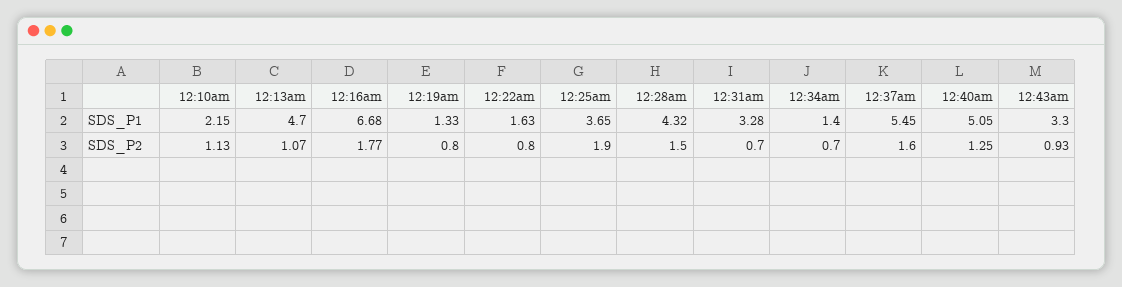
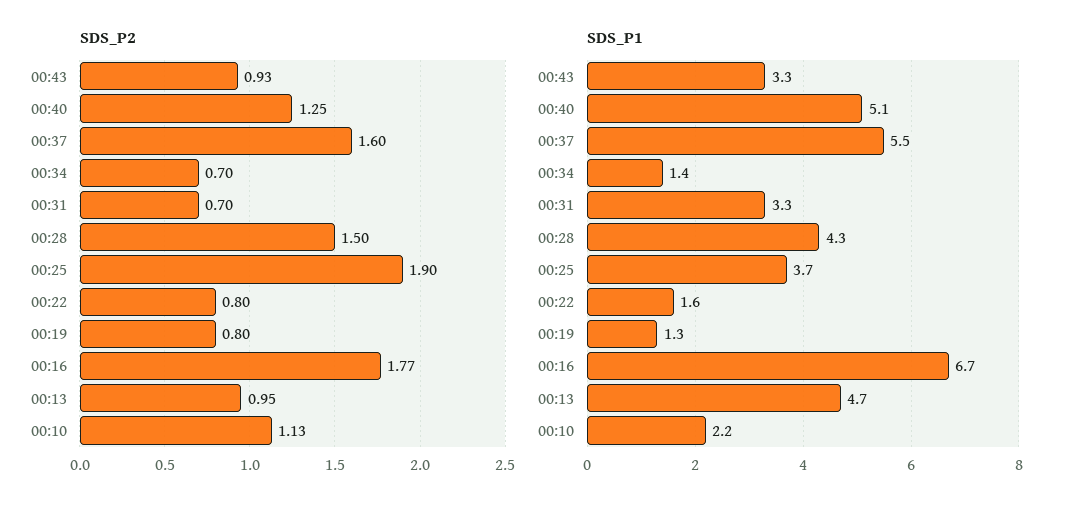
  {
    "SDS_P1": {
      "12:10am": 2.15,
      "12:13am": 4.7,
      "12:16am": 6.68,
      "12:19am": 1.33,
      "12:22am": 1.63,
      "12:25am": 3.65,
      "12:28am": 4.32,
      "12:31am": 3.28,
      "12:34am": 1.4,
      "12:37am": 5.45,
      "12:40am": 5.05,
      "12:43am": 3.3
    },
    "SDS_P2": {
      "12:10am": 1.13,
-     "12:13am": 1.07,
+     "12:13am": 0.95,
      "12:16am": 1.77,
      "12:19am": 0.8,
      "12:22am": 0.8,
      "12:25am": 1.9,
      "12:28am": 1.5,
      "12:31am": 0.7,
      "12:34am": 0.7,
      "12:37am": 1.6,
      "12:40am": 1.25,
      "12:43am": 0.93
    }
  }

